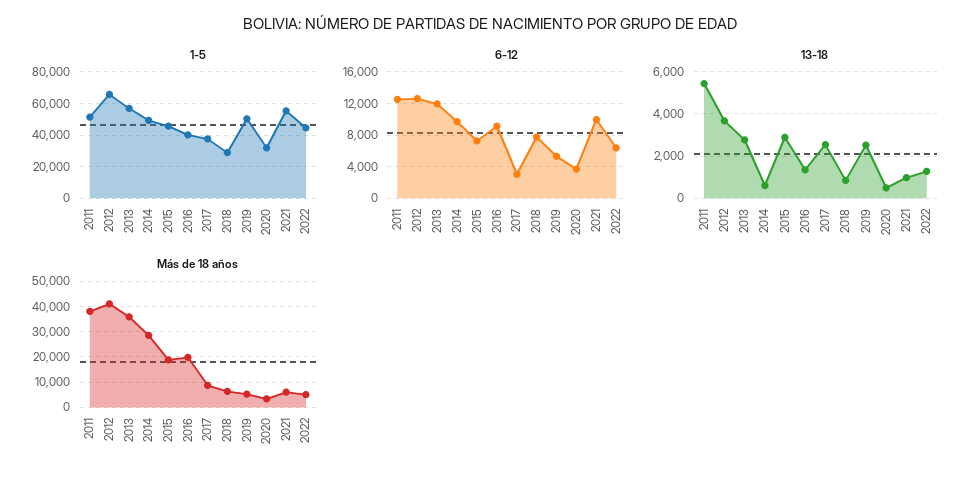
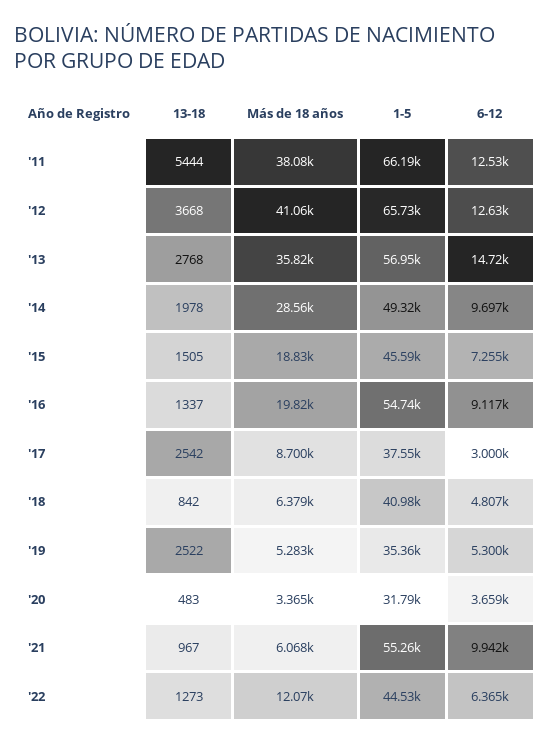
  {
    "1-5": {
-     "2011": 50000,
+     "2011": 66190,
      "2012": 65730,
      "2013": 56950,
      "2014": 49320,
      "2015": 45590,
-     "2016": 40000,
+     "2016": 54740,
      "2017": 37550,
-     "2018": 30000,
+     "2018": 40980,
-     "2019": 50000,
+     "2019": 35360,
      "2020": 31790,
      "2021": 55260,
      "2022": 44530
    },
    "6-12": {
      "2011": 12530,
      "2012": 12630,
-     "2013": 12000,
+     "2013": 14720,
      "2014": 9697,
      "2015": 7255,
      "2016": 9117,
      "2017": 3000,
-     "2018": 8000,
+     "2018": 4807,
      "2019": 5300,
      "2020": 3659,
      "2021": 9942,
      "2022": 6365
    },
    "13-18": {
      "2011": 5444,
      "2012": 3668,
      "2013": 2768,
-     "2014": 500,
+     "2014": 1978,
-     "2015": 3000,
+     "2015": 1505,
      "2016": 1337,
      "2017": 2542,
      "2018": 842,
      "2019": 2522,
      "2020": 483,
      "2021": 967,
      "2022": 1273
    },
    "Más de 18 años": {
      "2011": 38080,
      "2012": 41060,
      "2013": 35820,
      "2014": 28560,
      "2015": 18830,
      "2016": 19820,
      "2017": 8700,
      "2018": 6379,
      "2019": 5283,
      "2020": 3365,
      "2021": 6068,
-     "2022": 5000
+     "2022": 12070
    }
  }

